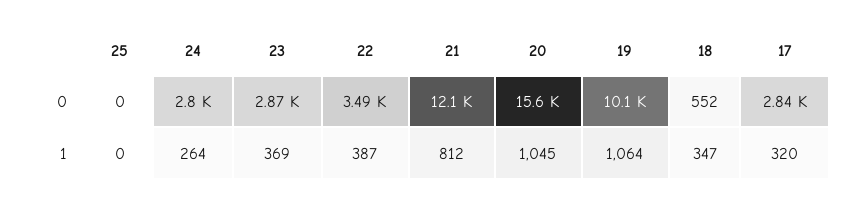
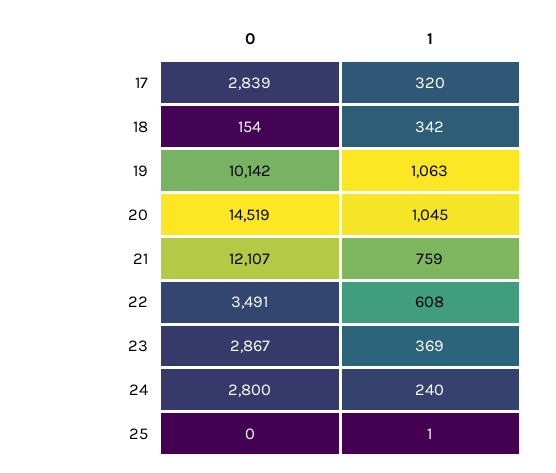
  {
    "25": {
      "0": 0,
-     "1": 0
+     "1": 1
    },
    "24": {
      "0": 2800,
-     "1": 264
+     "1": 240
    },
    "23": {
      "0": 2867,
      "1": 369
    },
    "22": {
      "0": 3491,
-     "1": 387
+     "1": 608
    },
    "21": {
      "0": 12107,
-     "1": 812
+     "1": 759
    },
    "20": {
-     "0": 15600,
+     "0": 14519,
      "1": 1045
    },
    "19": {
      "0": 10142,
-     "1": 1064
+     "1": 1063
    },
    "18": {
-     "0": 552,
+     "0": 154,
-     "1": 347
+     "1": 342
    },
    "17": {
      "0": 2839,
      "1": 320
    }
  }

